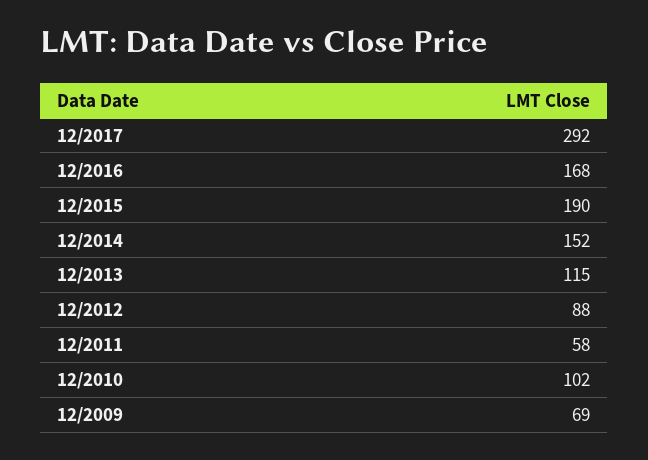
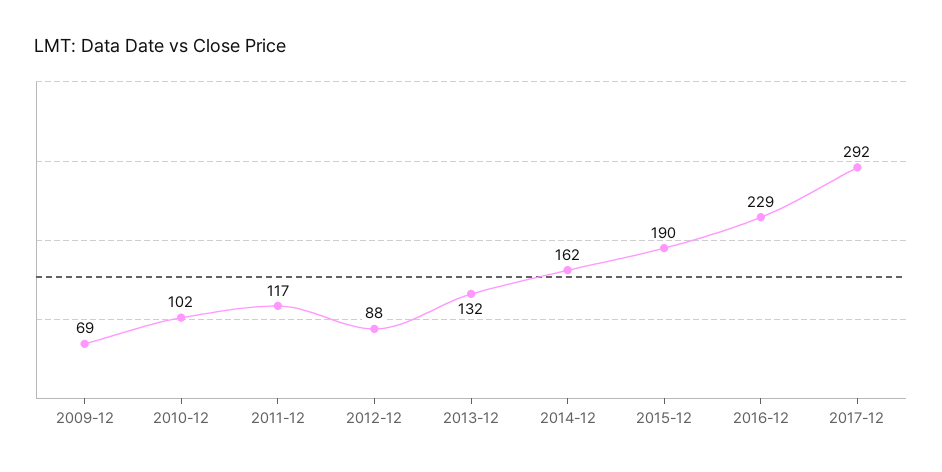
  {
    "12/2017": 292,
-   "12/2016": 168,
+   "12/2016": 229,
    "12/2015": 190,
-   "12/2014": 152,
+   "12/2014": 162,
-   "12/2013": 115,
+   "12/2013": 132,
    "12/2012": 88,
-   "12/2011": 58,
+   "12/2011": 117,
    "12/2010": 102,
    "12/2009": 69
  }

